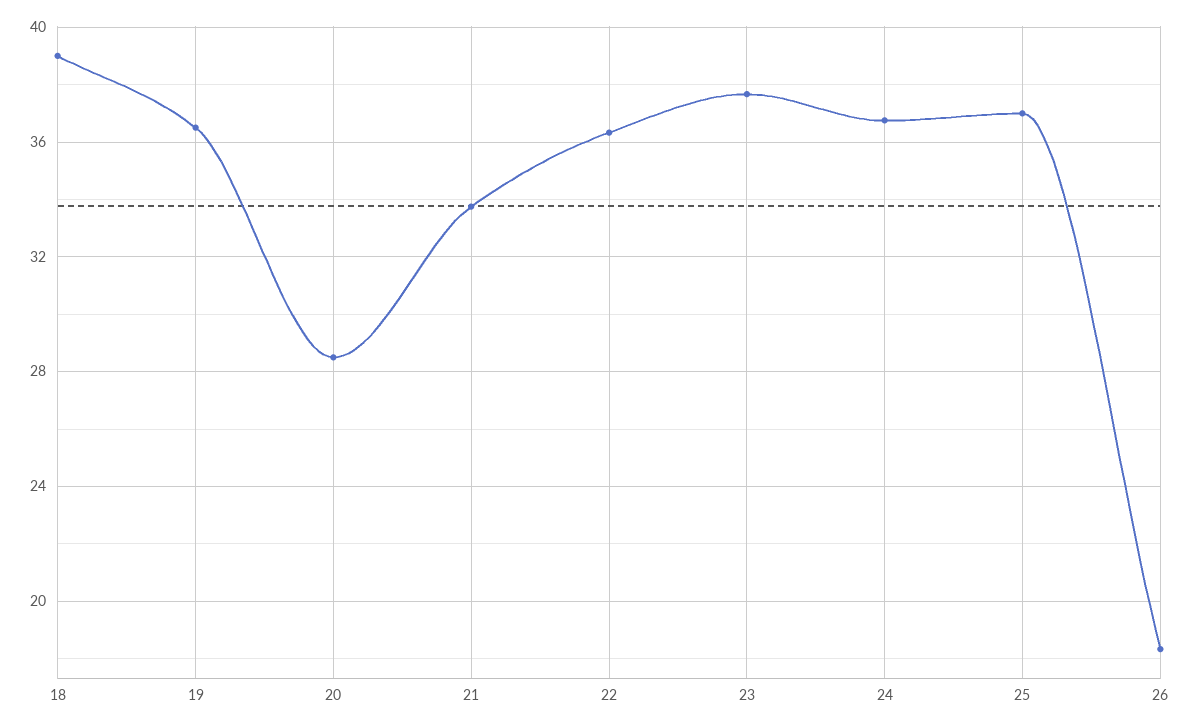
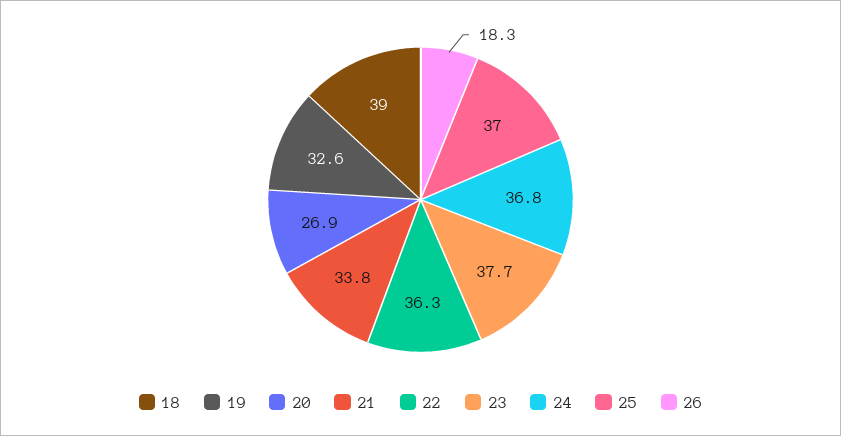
  {
    "18": 39,
-   "19": 36.5,
+   "19": 32.6,
-   "20": 28.5,
+   "20": 26.9,
    "21": 33.8,
    "22": 36.3,
    "23": 37.7,
    "24": 36.8,
    "25": 37,
    "26": 18.3
  }

